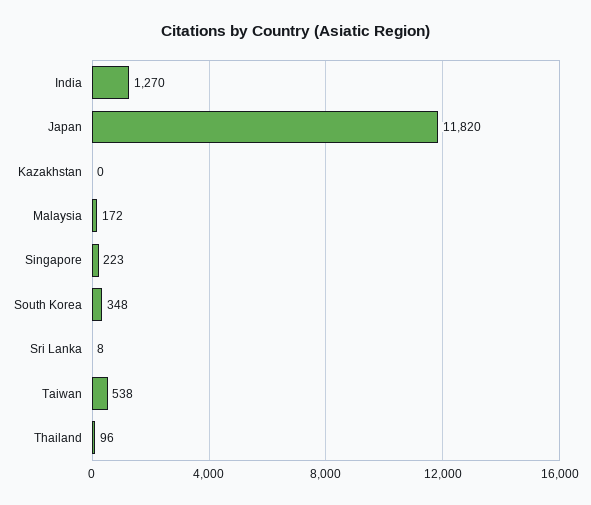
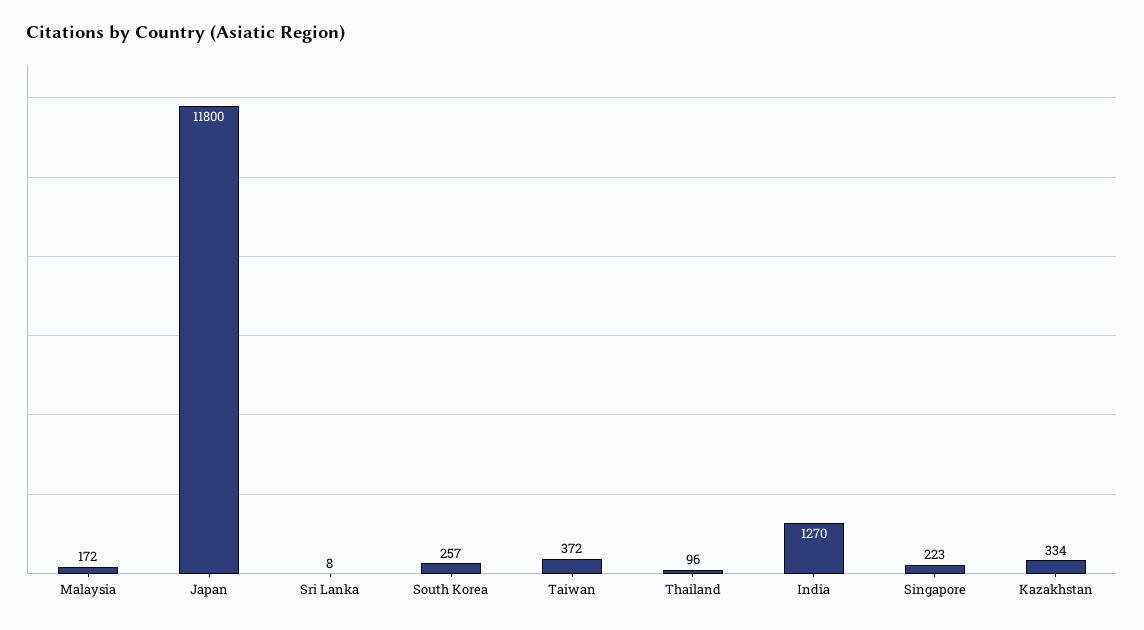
  {
    "India": 1270,
-   "Japan": 11820,
+   "Japan": 11800,
-   "Kazakhstan": 0,
+   "Kazakhstan": 334,
    "Malaysia": 172,
    "Singapore": 223,
-   "South Korea": 348,
+   "South Korea": 257,
    "Sri Lanka": 8,
-   "Taiwan": 538,
+   "Taiwan": 372,
    "Thailand": 96
  }

